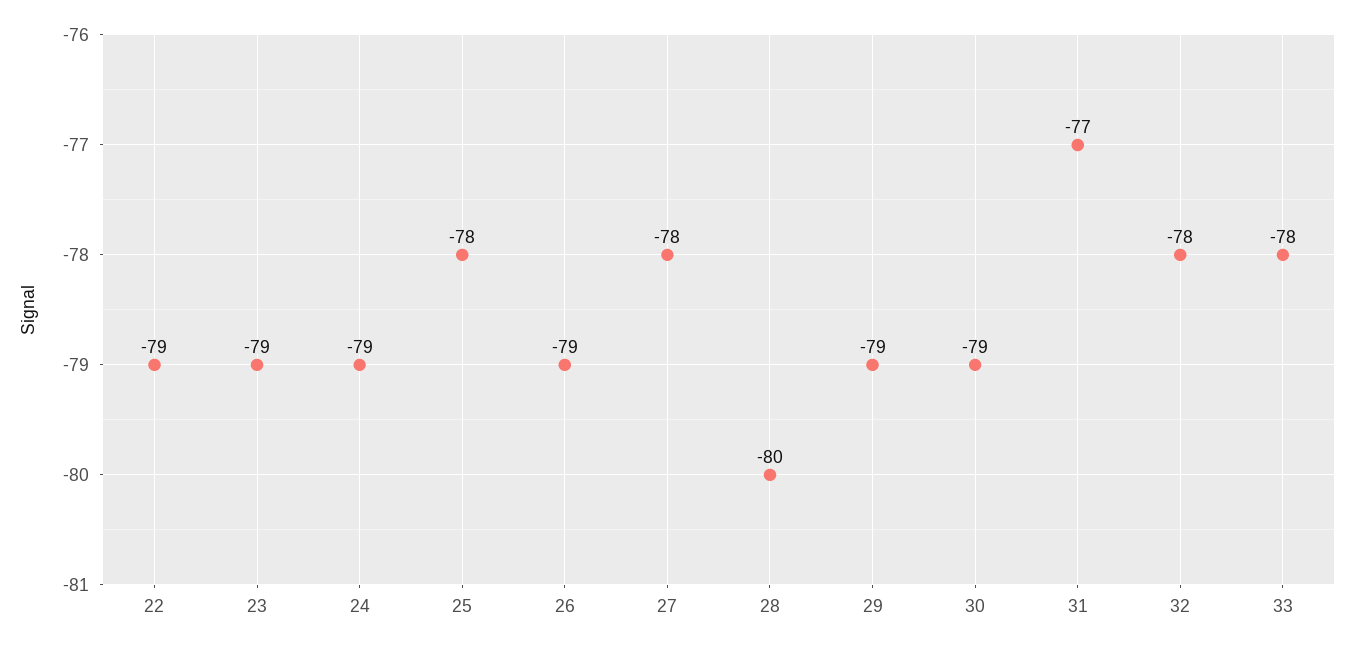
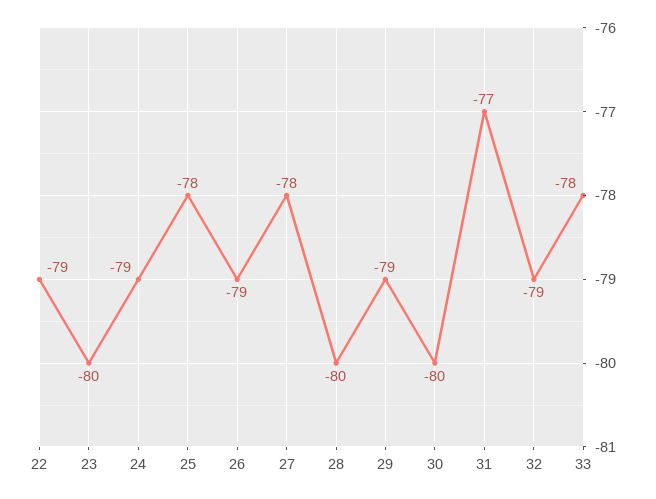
  {
    "22": -79,
-   "23": -79,
+   "23": -80,
    "24": -79,
    "25": -78,
    "26": -79,
    "27": -78,
    "28": -80,
    "29": -79,
-   "30": -79,
+   "30": -80,
    "31": -77,
-   "32": -78,
+   "32": -79,
    "33": -78
  }

